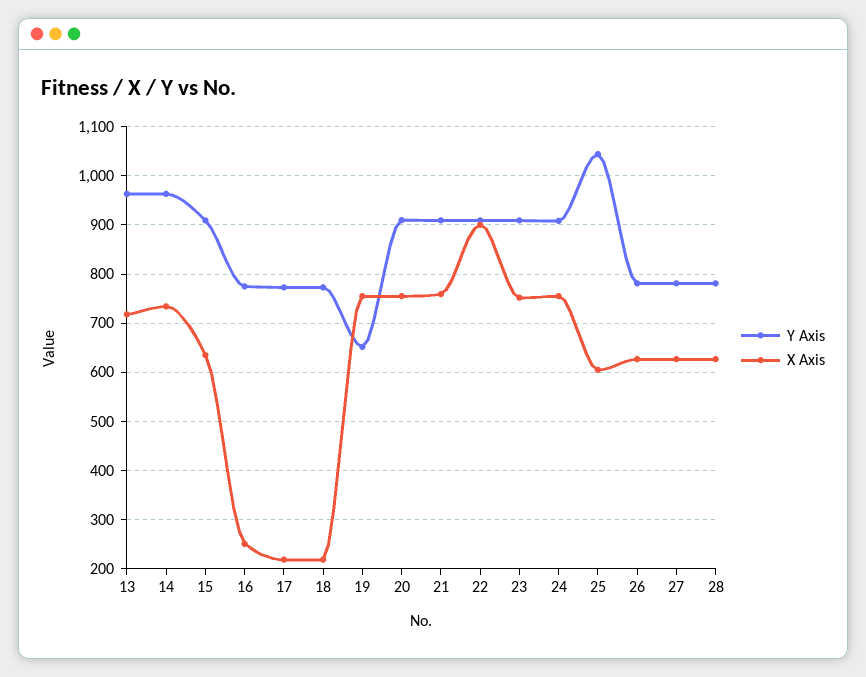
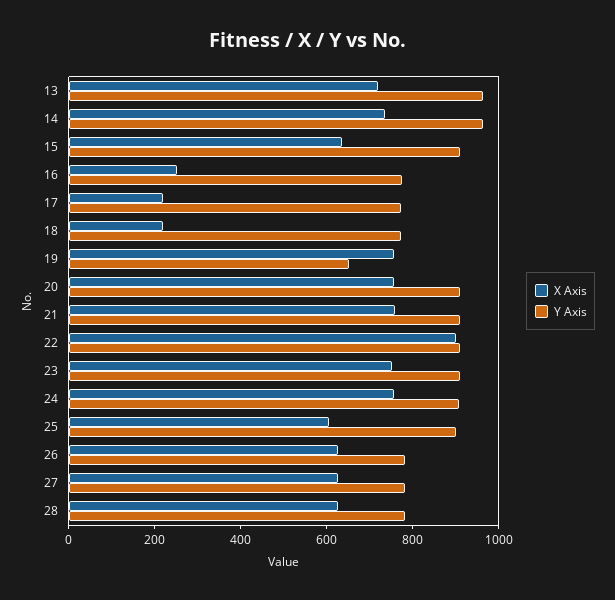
  {
    "Y Axis": {
      "13": 960,
      "14": 960,
      "15": 900,
      "16": 780,
      "17": 780,
      "18": 780,
      "19": 660,
      "20": 920,
      "21": 900,
      "22": 900,
      "23": 900,
      "24": 900,
-     "25": 1040,
+     "25": 900,
      "26": 780,
      "27": 780,
      "28": 780
    },
    "X Axis": {
      "13": 720,
      "14": 740,
      "15": 640,
      "16": 260,
      "17": 220,
      "18": 220,
      "19": 760,
      "20": 760,
      "21": 760,
      "22": 900,
      "23": 760,
      "24": 760,
      "25": 600,
      "26": 620,
      "27": 620,
      "28": 620
    }
  }

